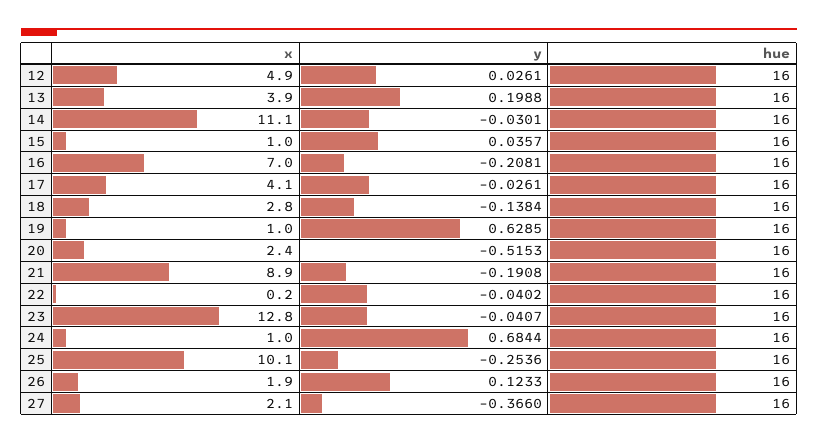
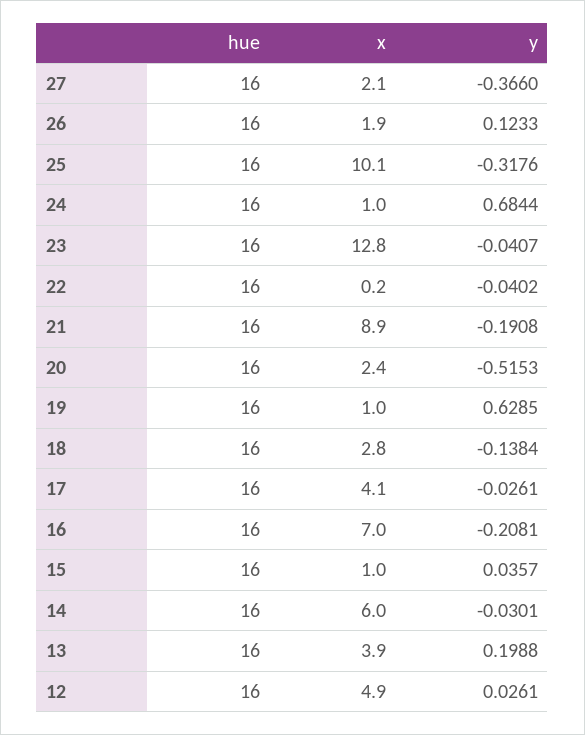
  {
    "x": {
      "12": 4.9,
      "13": 3.9,
-     "14": 11.1,
+     "14": 6,
      "15": 1,
      "16": 7,
      "17": 4.1,
      "18": 2.8,
      "19": 1,
      "20": 2.4,
      "21": 8.9,
      "22": 0.2,
      "23": 12.8,
      "24": 1,
      "25": 10.1,
      "26": 1.9,
      "27": 2.1
    },
    "y": {
      "12": 0.0261,
      "13": 0.1988,
      "14": -0.0301,
      "15": 0.0357,
      "16": -0.2081,
      "17": -0.0261,
      "18": -0.1384,
      "19": 0.6285,
      "20": -0.5153,
      "21": -0.1908,
      "22": -0.0402,
      "23": -0.0407,
      "24": 0.6844,
-     "25": -0.2536,
+     "25": -0.3176,
      "26": 0.1233,
      "27": -0.366
    },
    "hue": {
      "12": 16,
      "13": 16,
      "14": 16,
      "15": 16,
      "16": 16,
      "17": 16,
      "18": 16,
      "19": 16,
      "20": 16,
      "21": 16,
      "22": 16,
      "23": 16,
      "24": 16,
      "25": 16,
      "26": 16,
      "27": 16
    }
  }

